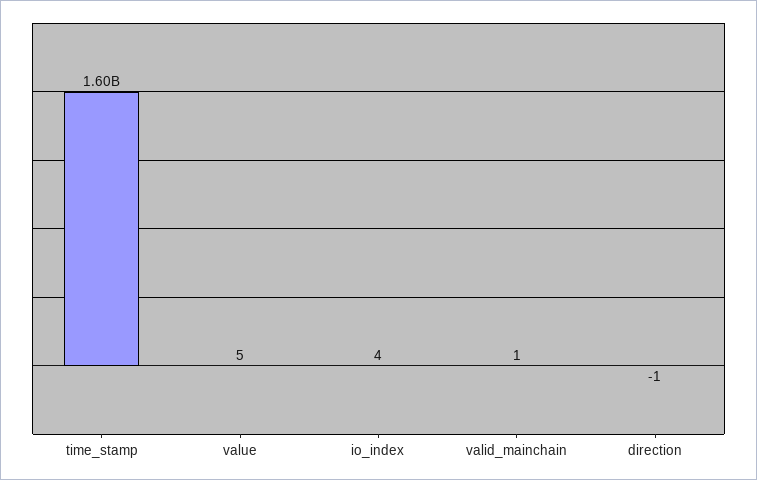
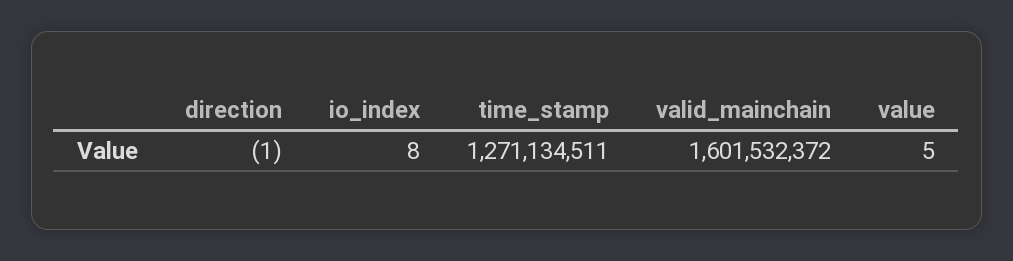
  {
-   "time_stamp": 1600000000,
+   "time_stamp": 1271134511,
    "value": 5,
-   "io_index": 4,
+   "io_index": 8,
-   "valid_mainchain": 1,
+   "valid_mainchain": 1601532372,
    "direction": -1
  }

